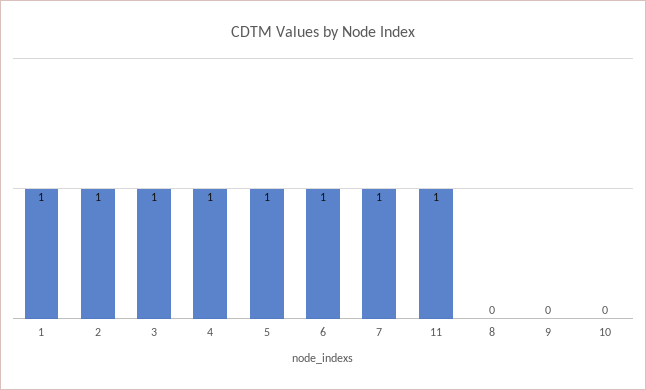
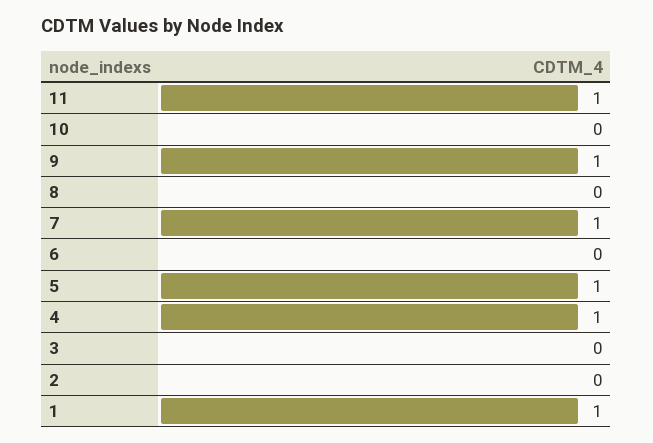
  {
    "1": 1,
-   "2": 1,
+   "2": 0,
-   "3": 1,
+   "3": 0,
    "4": 1,
    "5": 1,
-   "6": 1,
+   "6": 0,
    "7": 1,
    "11": 1,
    "8": 0,
-   "9": 0,
+   "9": 1,
    "10": 0
  }

